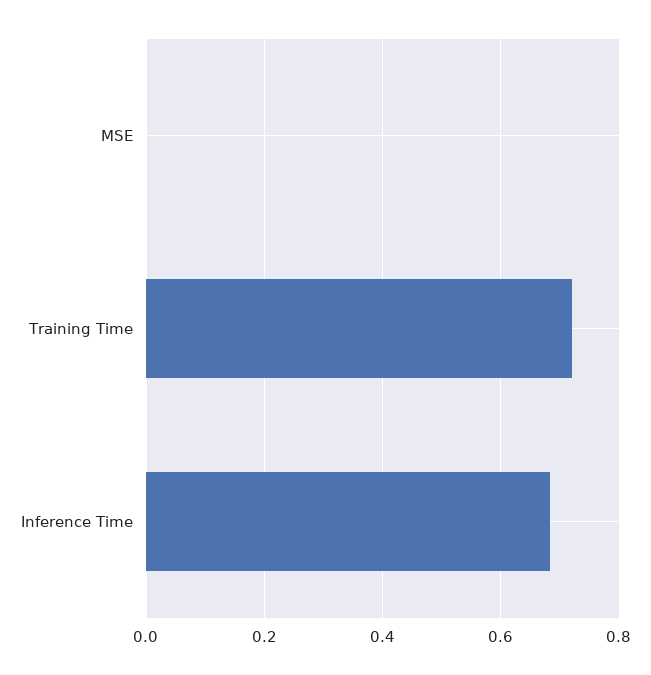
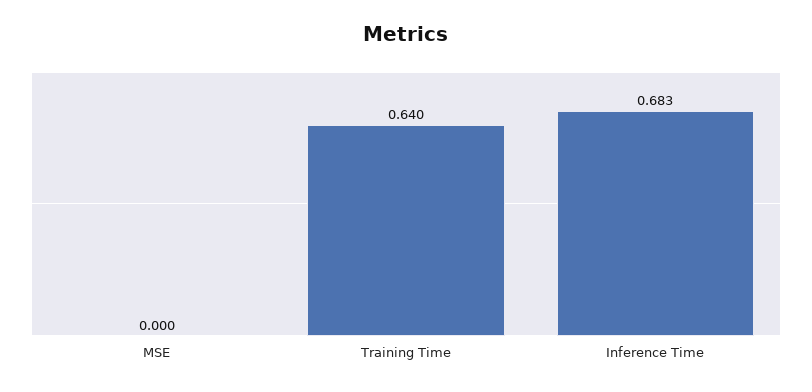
  {
    "MSE": 0,
-   "Training Time": 0.72,
+   "Training Time": 0.64,
    "Inference Time": 0.683
  }

